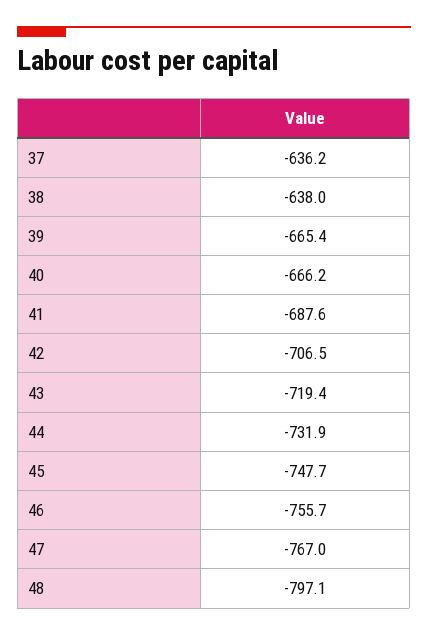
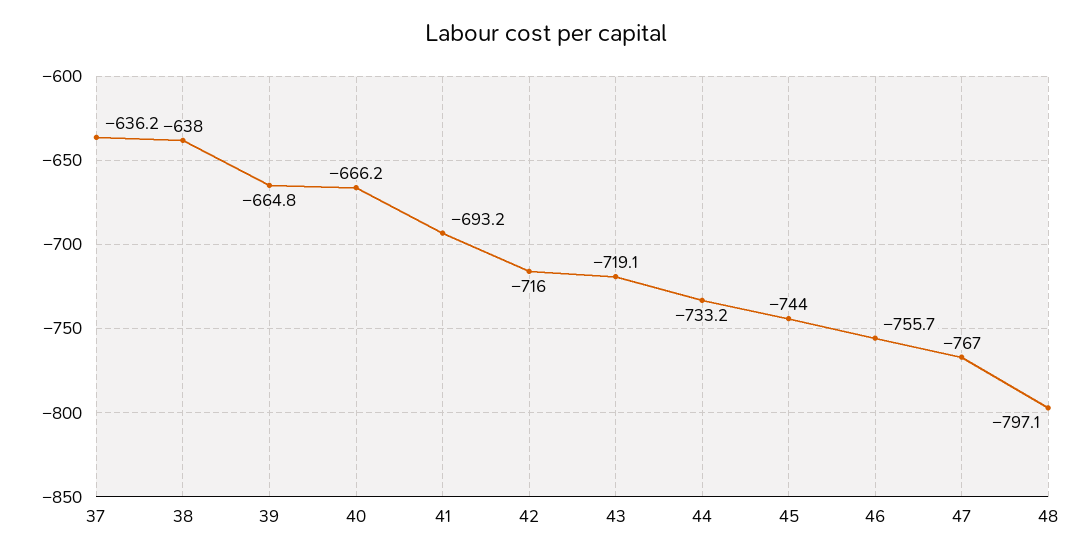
  {
    "37": -636.2,
    "38": -638,
-   "39": -665.4,
+   "39": -664.8,
    "40": -666.2,
-   "41": -687.6,
+   "41": -693.2,
-   "42": -706.5,
+   "42": -716,
-   "43": -719.4,
+   "43": -719.1,
-   "44": -731.9,
+   "44": -733.2,
-   "45": -747.7,
+   "45": -744,
    "46": -755.7,
    "47": -767,
    "48": -797.1
  }

